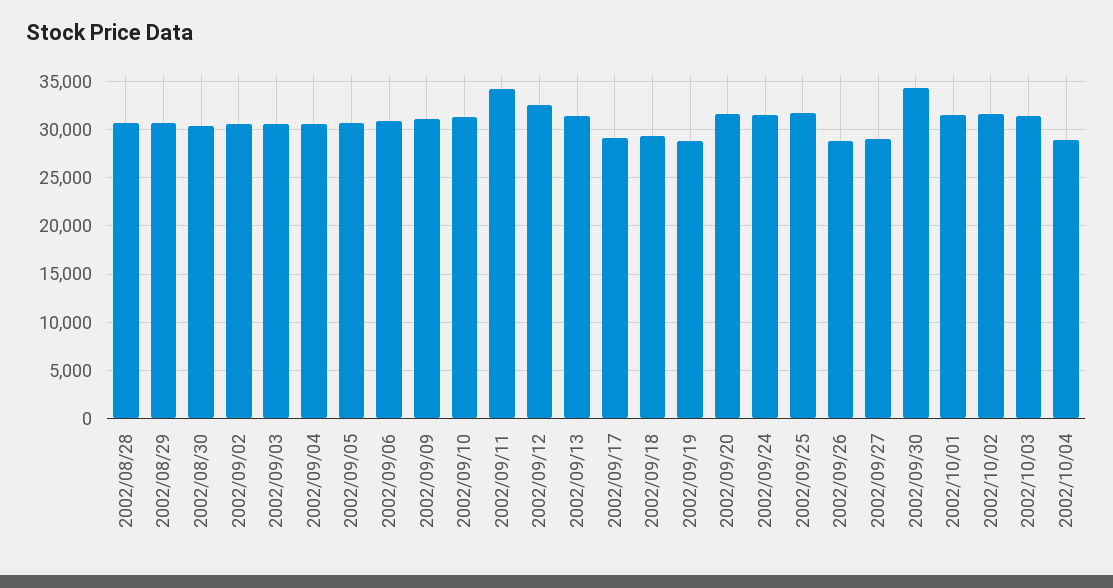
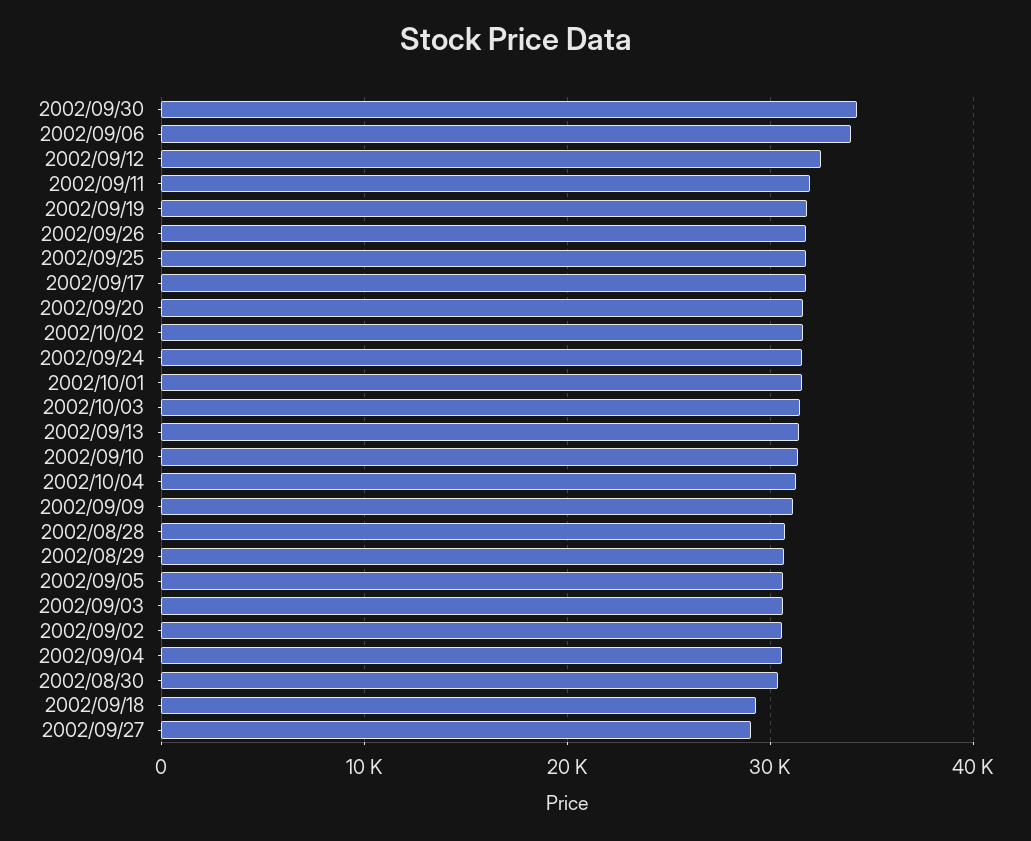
  {
    "2002/08/28": 31000,
    "2002/08/29": 31000,
    "2002/08/30": 30000,
    "2002/09/02": 31000,
    "2002/09/03": 31000,
    "2002/09/04": 31000,
    "2002/09/05": 31000,
-   "2002/09/06": 31000,
+   "2002/09/06": 34000,
    "2002/09/09": 31000,
    "2002/09/10": 31000,
-   "2002/09/11": 34000,
+   "2002/09/11": 32000,
    "2002/09/12": 33000,
    "2002/09/13": 31000,
-   "2002/09/17": 29000,
+   "2002/09/17": 32000,
    "2002/09/18": 29000,
-   "2002/09/19": 29000,
+   "2002/09/19": 32000,
    "2002/09/20": 32000,
    "2002/09/24": 32000,
    "2002/09/25": 32000,
-   "2002/09/26": 29000,
+   "2002/09/26": 32000,
    "2002/09/27": 29000,
    "2002/09/30": 34000,
    "2002/10/01": 32000,
    "2002/10/02": 32000,
    "2002/10/03": 31000,
-   "2002/10/04": 29000
+   "2002/10/04": 31000
  }

